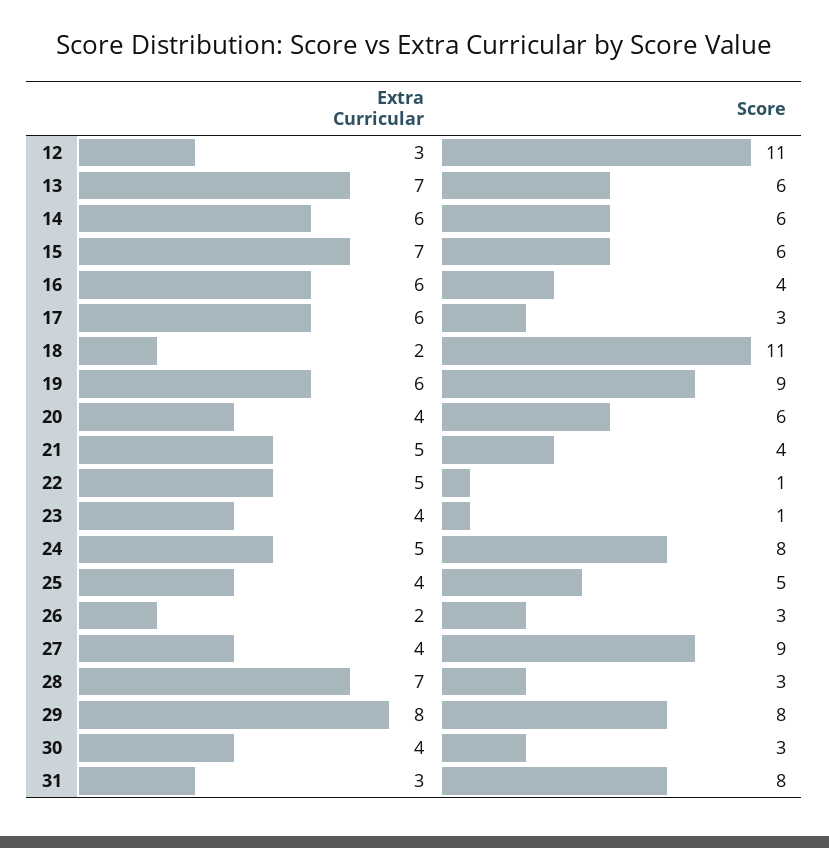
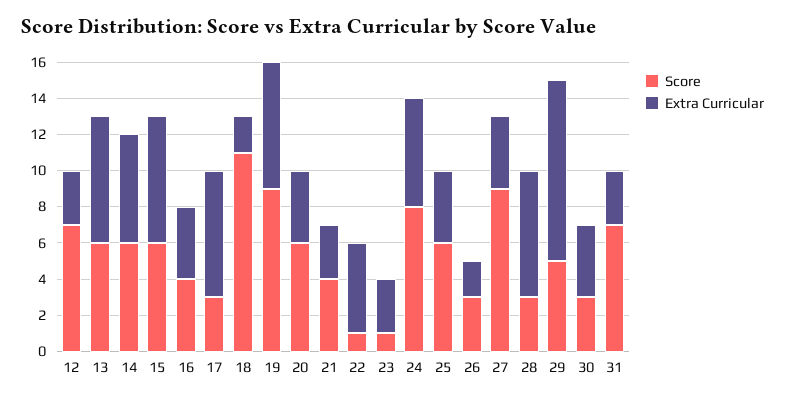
  {
    "Extra Curricular": {
      "12": 3,
      "13": 7,
      "14": 6,
      "15": 7,
-     "16": 6,
+     "16": 4,
-     "17": 6,
+     "17": 7,
      "18": 2,
-     "19": 6,
+     "19": 7,
      "20": 4,
-     "21": 5,
+     "21": 3,
      "22": 5,
-     "23": 4,
+     "23": 3,
-     "24": 5,
+     "24": 6,
      "25": 4,
      "26": 2,
      "27": 4,
      "28": 7,
-     "29": 8,
+     "29": 10,
      "30": 4,
      "31": 3
    },
    "Score": {
-     "12": 11,
+     "12": 7,
      "13": 6,
      "14": 6,
      "15": 6,
      "16": 4,
      "17": 3,
      "18": 11,
      "19": 9,
      "20": 6,
      "21": 4,
      "22": 1,
      "23": 1,
      "24": 8,
-     "25": 5,
+     "25": 6,
      "26": 3,
      "27": 9,
      "28": 3,
-     "29": 8,
+     "29": 5,
      "30": 3,
-     "31": 8
+     "31": 7
    }
  }

